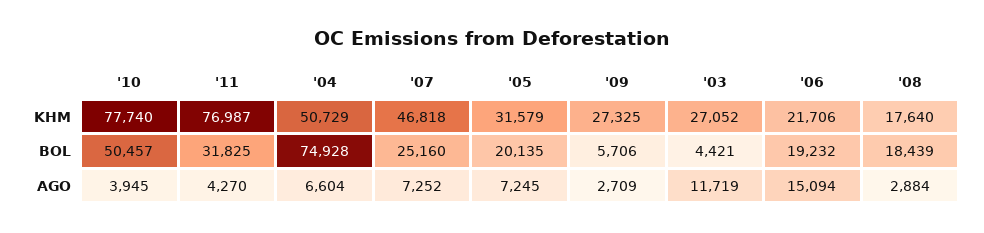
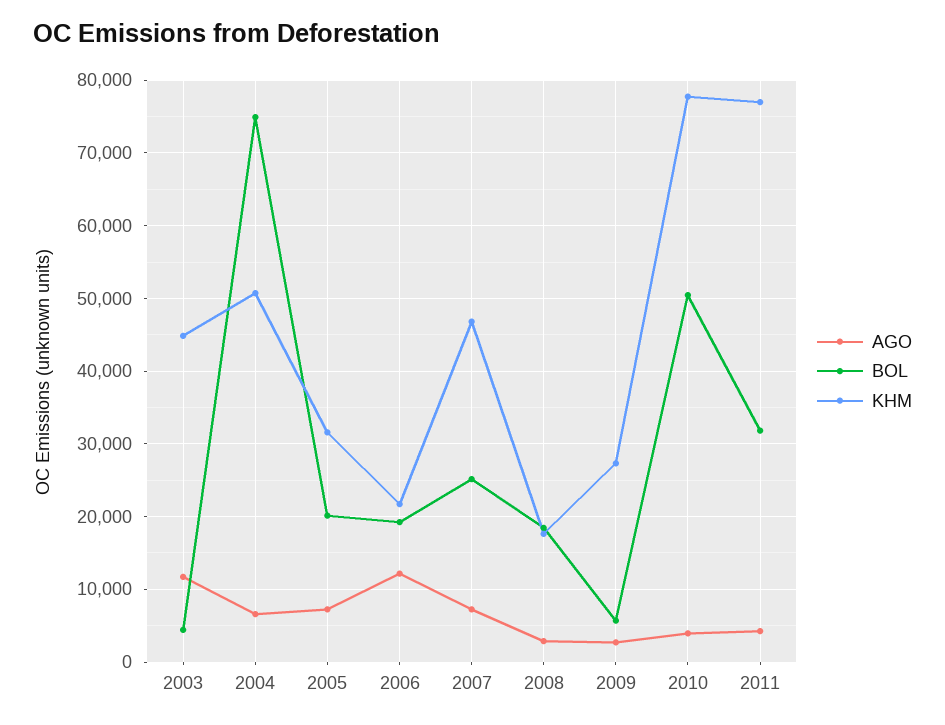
  {
    "KHM": {
      "'10": 77740,
      "'11": 76987,
      "'04": 50729,
      "'07": 46818,
      "'05": 31579,
      "'09": 27325,
-     "'03": 27052,
+     "'03": 45000,
      "'06": 21706,
      "'08": 17640
    },
    "BOL": {
      "'10": 50457,
      "'11": 31825,
      "'04": 74928,
      "'07": 25160,
      "'05": 20135,
      "'09": 5706,
      "'03": 4421,
      "'06": 19232,
      "'08": 18439
    },
    "AGO": {
      "'10": 3945,
      "'11": 4270,
      "'04": 6604,
      "'07": 7252,
      "'05": 7245,
      "'09": 2709,
      "'03": 11719,
-     "'06": 15094,
+     "'06": 12000,
      "'08": 2884
    }
  }

